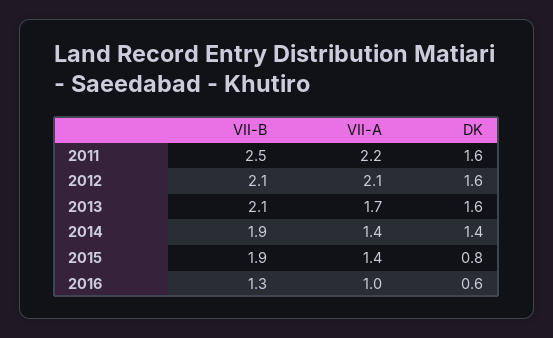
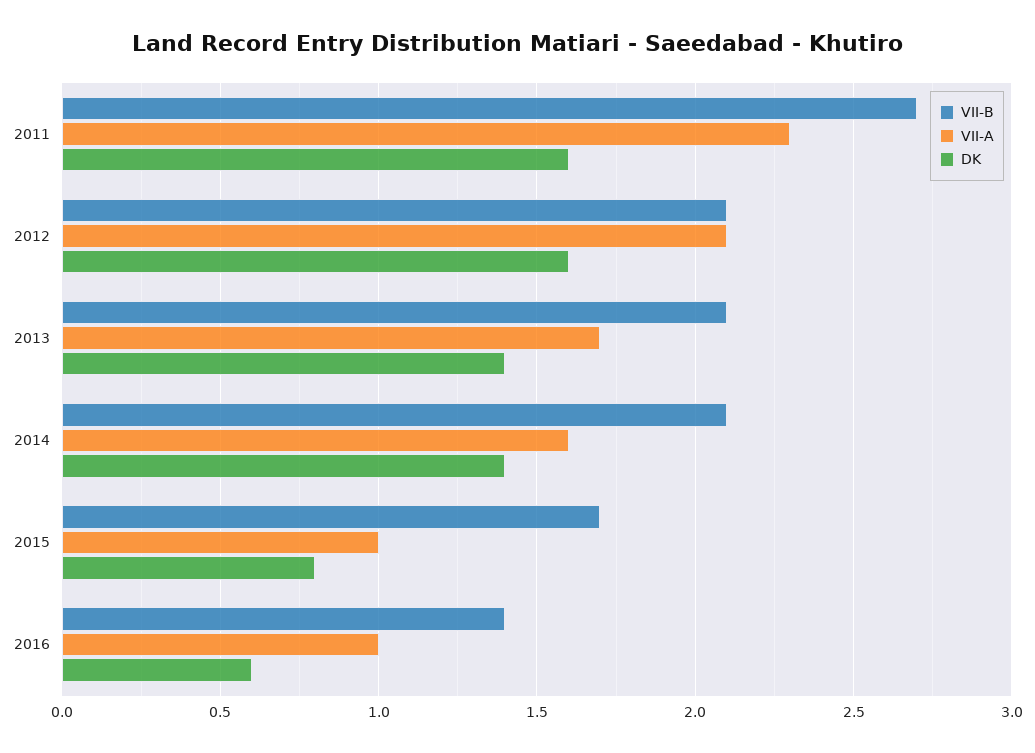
  {
    "VII-B": {
-     "2011": 2.5,
+     "2011": 2.7,
      "2012": 2.1,
      "2013": 2.1,
-     "2014": 1.9,
+     "2014": 2.1,
-     "2015": 1.9,
+     "2015": 1.7,
-     "2016": 1.3
+     "2016": 1.4
    },
    "VII-A": {
-     "2011": 2.2,
+     "2011": 2.3,
      "2012": 2.1,
      "2013": 1.7,
-     "2014": 1.4,
+     "2014": 1.6,
-     "2015": 1.4,
+     "2015": 1,
      "2016": 1
    },
    "DK": {
      "2011": 1.6,
      "2012": 1.6,
-     "2013": 1.6,
+     "2013": 1.4,
      "2014": 1.4,
      "2015": 0.8,
      "2016": 0.6
    }
  }

